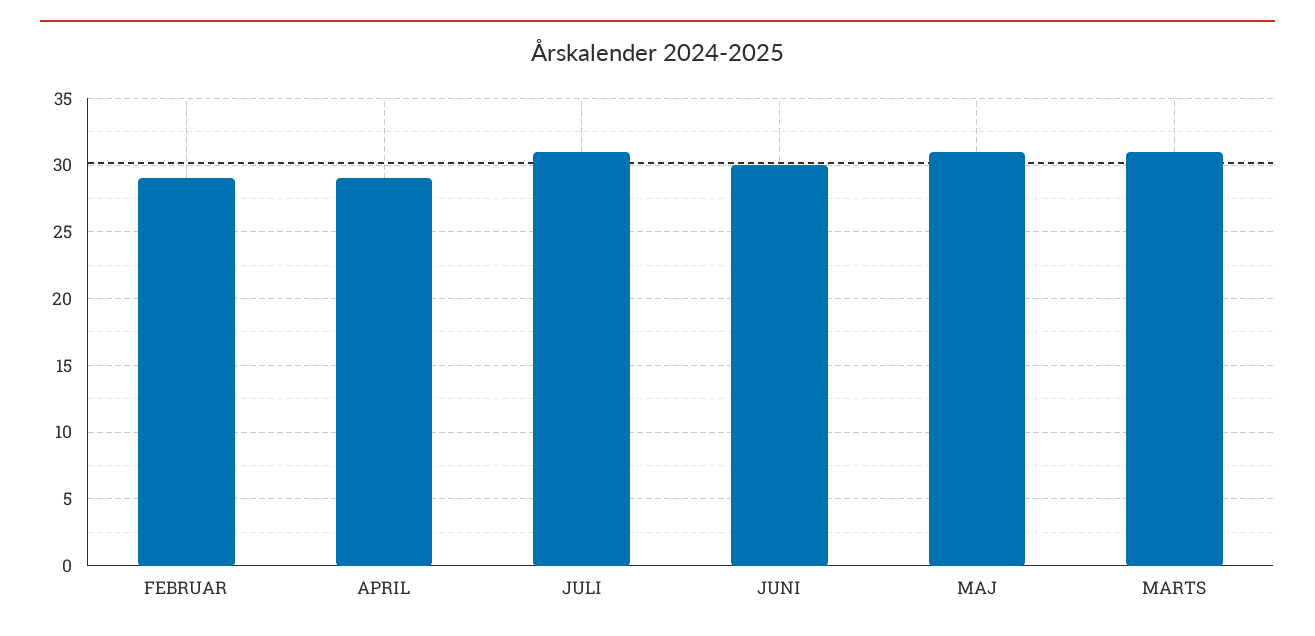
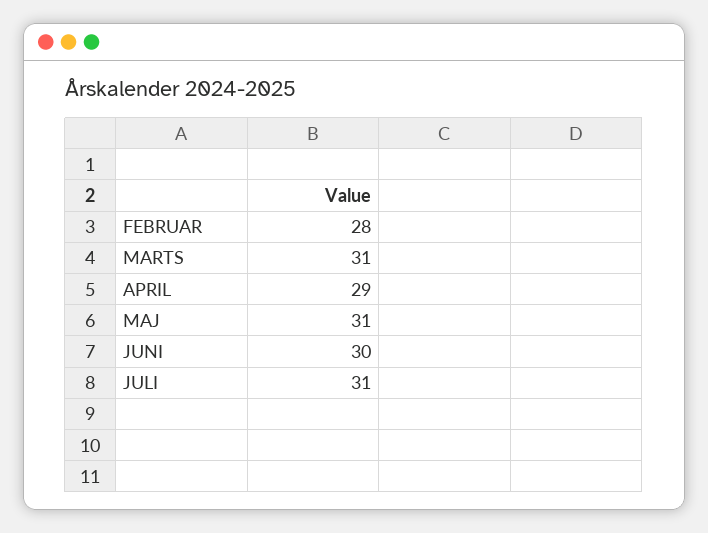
  {
-   "FEBRUAR": 29,
+   "FEBRUAR": 28,
    "APRIL": 29,
    "JULI": 31,
    "JUNI": 30,
    "MAJ": 31,
    "MARTS": 31
  }

